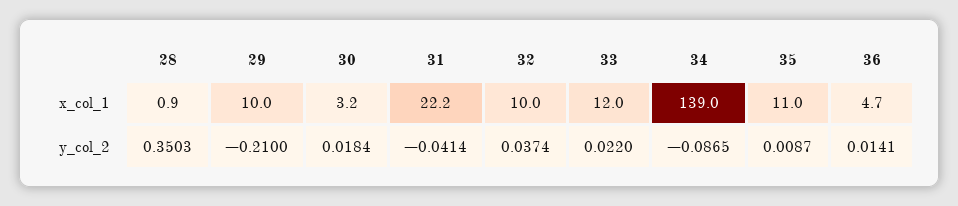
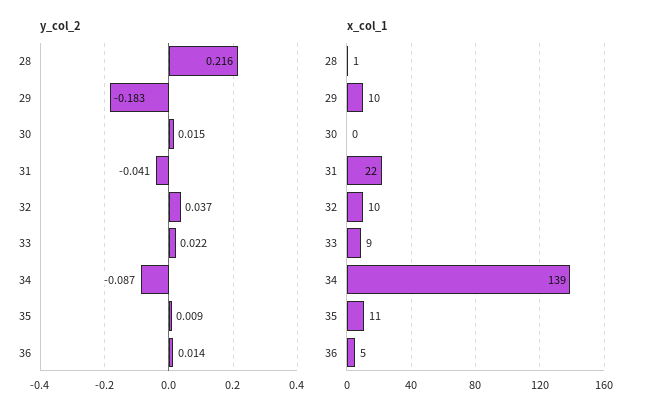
  {
    "x_col_1": {
      "28": 0.9,
      "29": 10,
-     "30": 3.2,
+     "30": 0,
      "31": 22.2,
      "32": 10,
-     "33": 12,
+     "33": 9,
      "34": 139,
      "35": 11,
      "36": 4.7
    },
    "y_col_2": {
-     "28": 0.3503,
+     "28": 0.216,
-     "29": -0.21,
+     "29": -0.183,
-     "30": 0.0184,
+     "30": 0.015,
      "31": -0.0414,
      "32": 0.0374,
      "33": 0.022,
      "34": -0.0865,
      "35": 0.0087,
      "36": 0.0141
    }
  }

